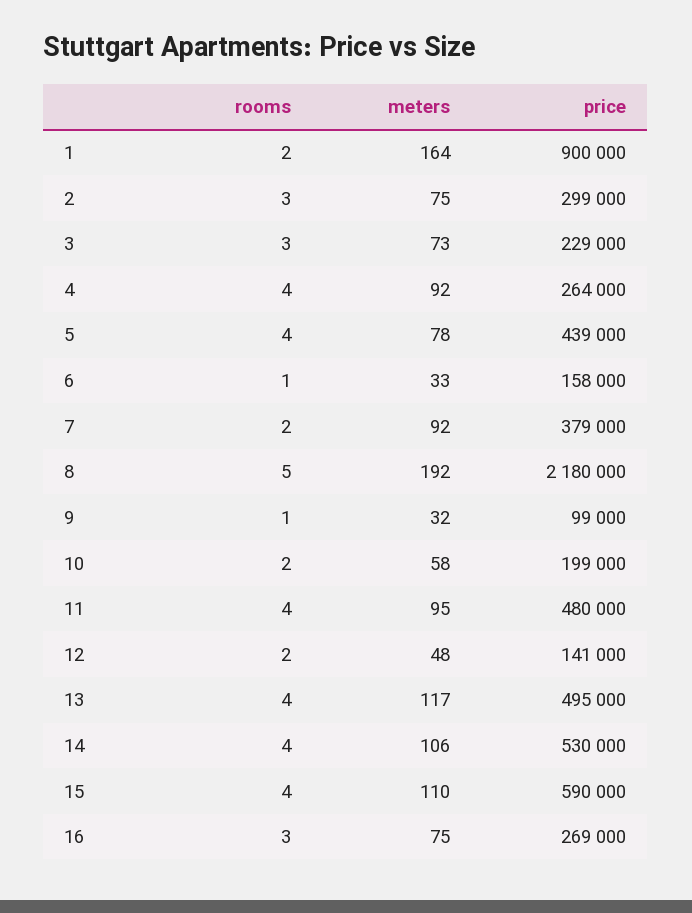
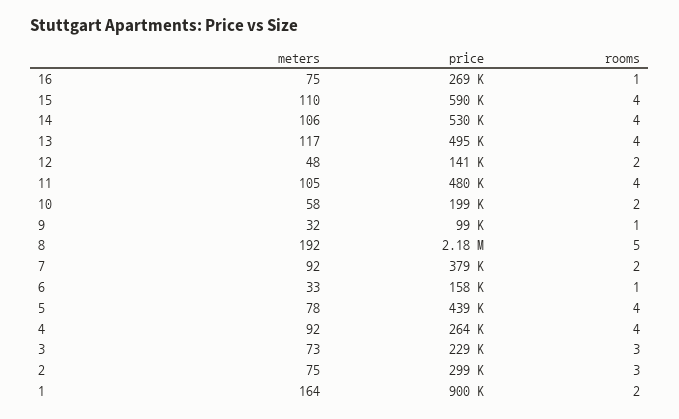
  {
    "rooms": {
      "1": 2,
      "2": 3,
      "3": 3,
      "4": 4,
      "5": 4,
      "6": 1,
      "7": 2,
      "8": 5,
      "9": 1,
      "10": 2,
      "11": 4,
      "12": 2,
      "13": 4,
      "14": 4,
      "15": 4,
-     "16": 3
+     "16": 1
    },
    "meters": {
      "1": 164,
      "2": 75,
      "3": 73,
      "4": 92,
      "5": 78,
      "6": 33,
      "7": 92,
      "8": 192,
      "9": 32,
      "10": 58,
-     "11": 95,
+     "11": 105,
      "12": 48,
      "13": 117,
      "14": 106,
      "15": 110,
      "16": 75
    },
    "price": {
      "1": 900000,
      "2": 299000,
      "3": 229000,
      "4": 264000,
      "5": 439000,
      "6": 158000,
      "7": 379000,
      "8": 2180000,
      "9": 99000,
      "10": 199000,
      "11": 480000,
      "12": 141000,
      "13": 495000,
      "14": 530000,
      "15": 590000,
      "16": 269000
    }
  }

